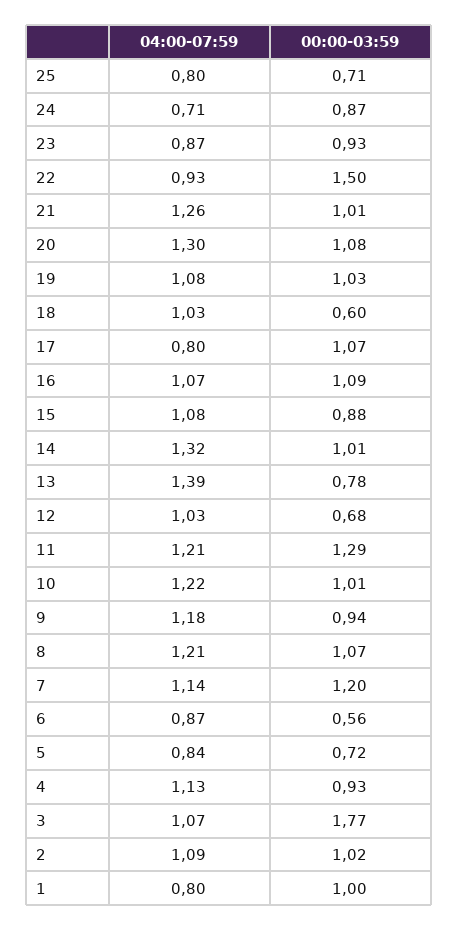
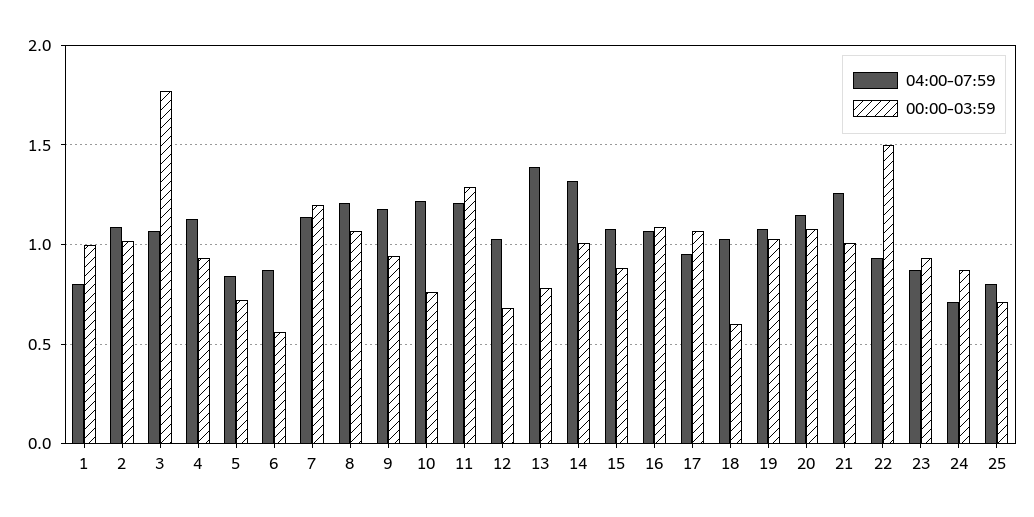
  {
    "04:00-07:59": {
      "25": 0.8,
      "24": 0.71,
      "23": 0.87,
      "22": 0.93,
      "21": 1.26,
-     "20": 1.3,
+     "20": 1.15,
      "19": 1.08,
      "18": 1.03,
-     "17": 0.8,
+     "17": 0.95,
      "16": 1.07,
      "15": 1.08,
      "14": 1.32,
      "13": 1.39,
      "12": 1.03,
      "11": 1.21,
      "10": 1.22,
      "9": 1.18,
      "8": 1.21,
      "7": 1.14,
      "6": 0.87,
      "5": 0.84,
      "4": 1.13,
      "3": 1.07,
      "2": 1.09,
      "1": 0.8
    },
    "00:00-03:59": {
      "25": 0.71,
      "24": 0.87,
      "23": 0.93,
      "22": 1.5,
      "21": 1.01,
      "20": 1.08,
      "19": 1.03,
      "18": 0.6,
      "17": 1.07,
      "16": 1.09,
      "15": 0.88,
      "14": 1.01,
      "13": 0.78,
      "12": 0.68,
      "11": 1.29,
-     "10": 1.01,
+     "10": 0.75,
      "9": 0.94,
      "8": 1.07,
      "7": 1.2,
      "6": 0.56,
      "5": 0.72,
      "4": 0.93,
      "3": 1.77,
      "2": 1.02,
      "1": 1
    }
  }

